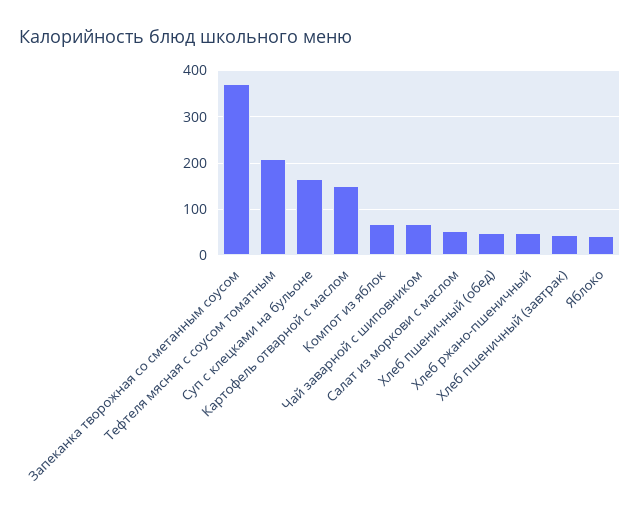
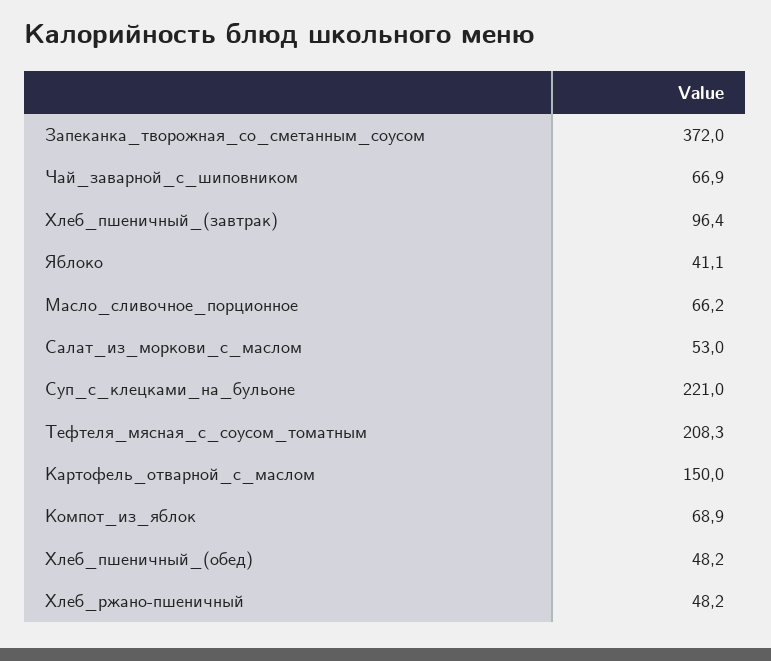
  {
    "Запеканка творожная со сметанным соусом": 372,
    "Тефтеля мясная с соусом томатным": 208.3,
-   "Суп с клецками на бульоне": 160,
+   "Суп с клецками на бульоне": 221,
    "Картофель отварной с маслом": 150,
    "Компот из яблок": 68.9,
    "Чай заварной с шиповником": 66.9,
    "Салат из моркови с маслом": 53,
    "Хлеб пшеничный (обед)": 48.2,
    "Хлеб ржано-пшеничный": 48.2,
-   "Хлеб пшеничный (завтрак)": 40,
+   "Хлеб пшеничный (завтрак)": 96.4,
-   "Яблоко": 41.1
+   "Яблоко": 41.1,
+   "Масло_сливочное_порционное": 66.2
  }

